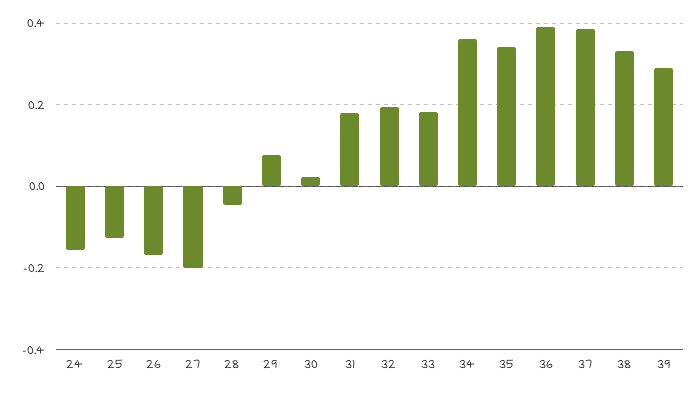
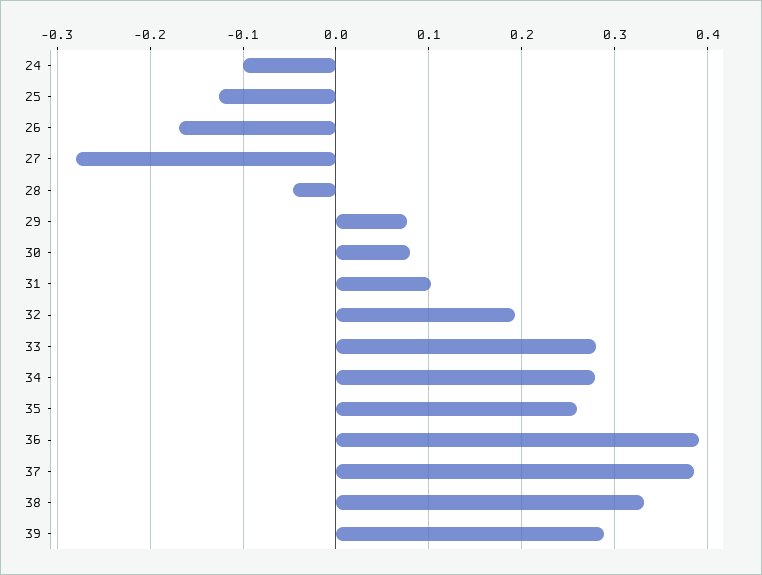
  {
-   "24": -0.16,
+   "24": -0.1,
    "25": -0.13,
    "26": -0.17,
-   "27": -0.2,
+   "27": -0.28,
    "28": -0.05,
    "29": 0.08,
-   "30": 0.02,
+   "30": 0.08,
-   "31": 0.18,
+   "31": 0.1,
    "32": 0.19,
-   "33": 0.18,
+   "33": 0.28,
-   "34": 0.36,
+   "34": 0.28,
-   "35": 0.34,
+   "35": 0.26,
    "36": 0.39,
    "37": 0.38,
    "38": 0.33,
    "39": 0.29
  }

